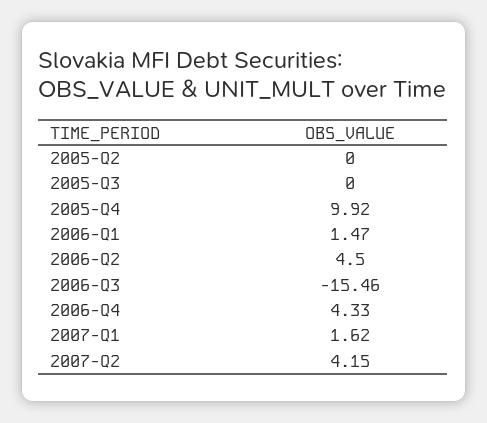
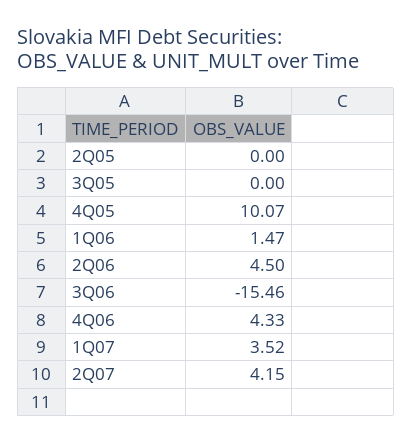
  {
    "2005-Q2": 0,
    "2005-Q3": 0,
-   "2005-Q4": 9.92,
+   "2005-Q4": 10.07,
    "2006-Q1": 1.47,
    "2006-Q2": 4.5,
    "2006-Q3": -15.46,
    "2006-Q4": 4.33,
-   "2007-Q1": 1.62,
+   "2007-Q1": 3.52,
    "2007-Q2": 4.15
  }

